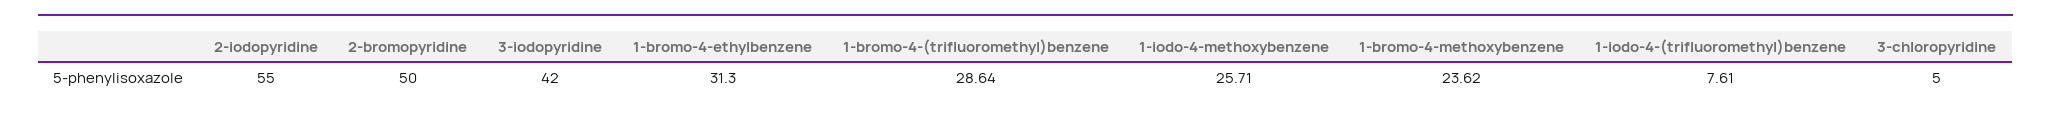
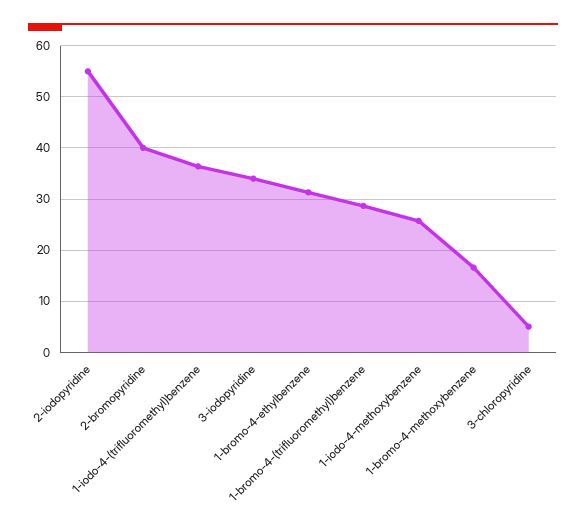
  {
    "2-iodopyridine": 55,
-   "2-bromopyridine": 50,
+   "2-bromopyridine": 40,
-   "3-iodopyridine": 42,
+   "3-iodopyridine": 34,
    "1-bromo-4-ethylbenzene": 31.3,
    "1-bromo-4-(trifluoromethyl)benzene": 28.64,
    "1-iodo-4-methoxybenzene": 25.71,
-   "1-bromo-4-methoxybenzene": 23.62,
+   "1-bromo-4-methoxybenzene": 16,
-   "1-iodo-4-(trifluoromethyl)benzene": 7.61,
+   "1-iodo-4-(trifluoromethyl)benzene": 36,
    "3-chloropyridine": 5
  }

